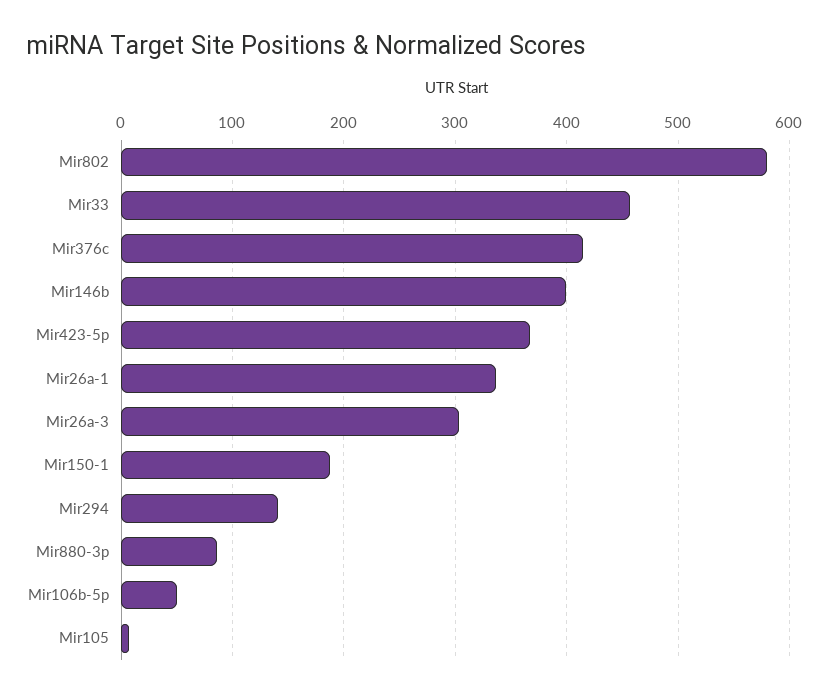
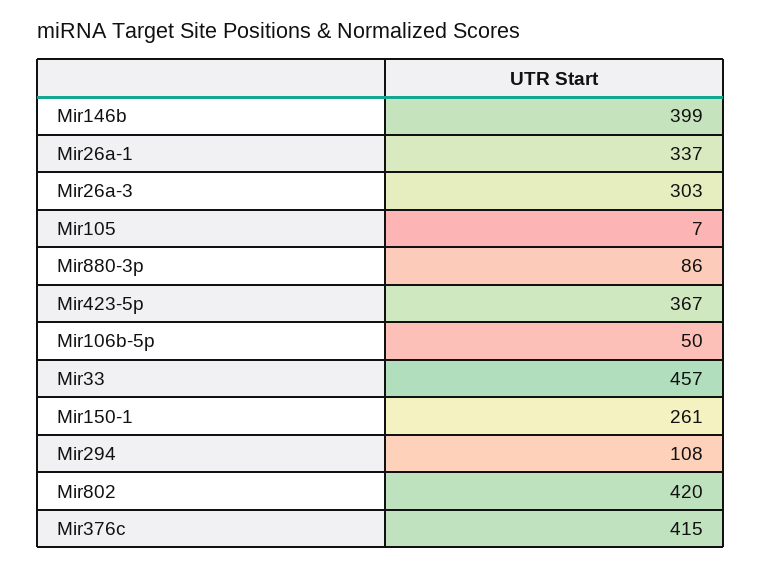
  {
-   "Mir802": 580,
+   "Mir802": 420,
    "Mir33": 457,
    "Mir376c": 415,
    "Mir146b": 399,
    "Mir423-5p": 367,
    "Mir26a-1": 337,
    "Mir26a-3": 303,
-   "Mir150-1": 190,
+   "Mir150-1": 261,
-   "Mir294": 140,
+   "Mir294": 108,
    "Mir880-3p": 86,
    "Mir106b-5p": 50,
    "Mir105": 7
  }

